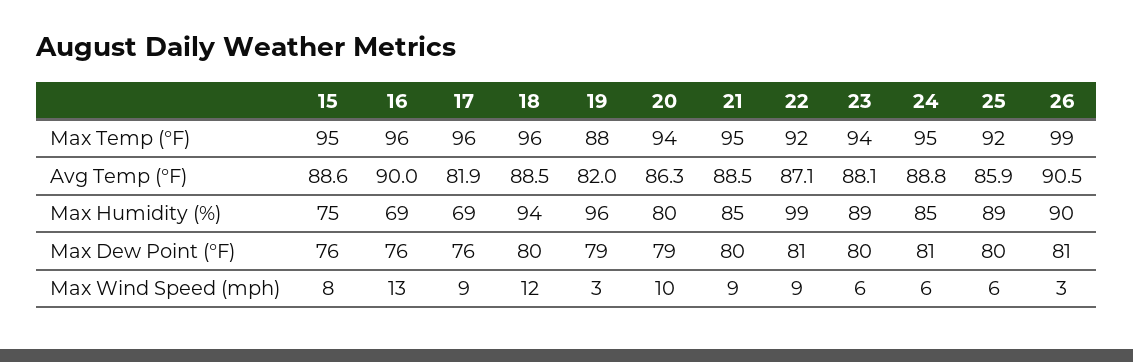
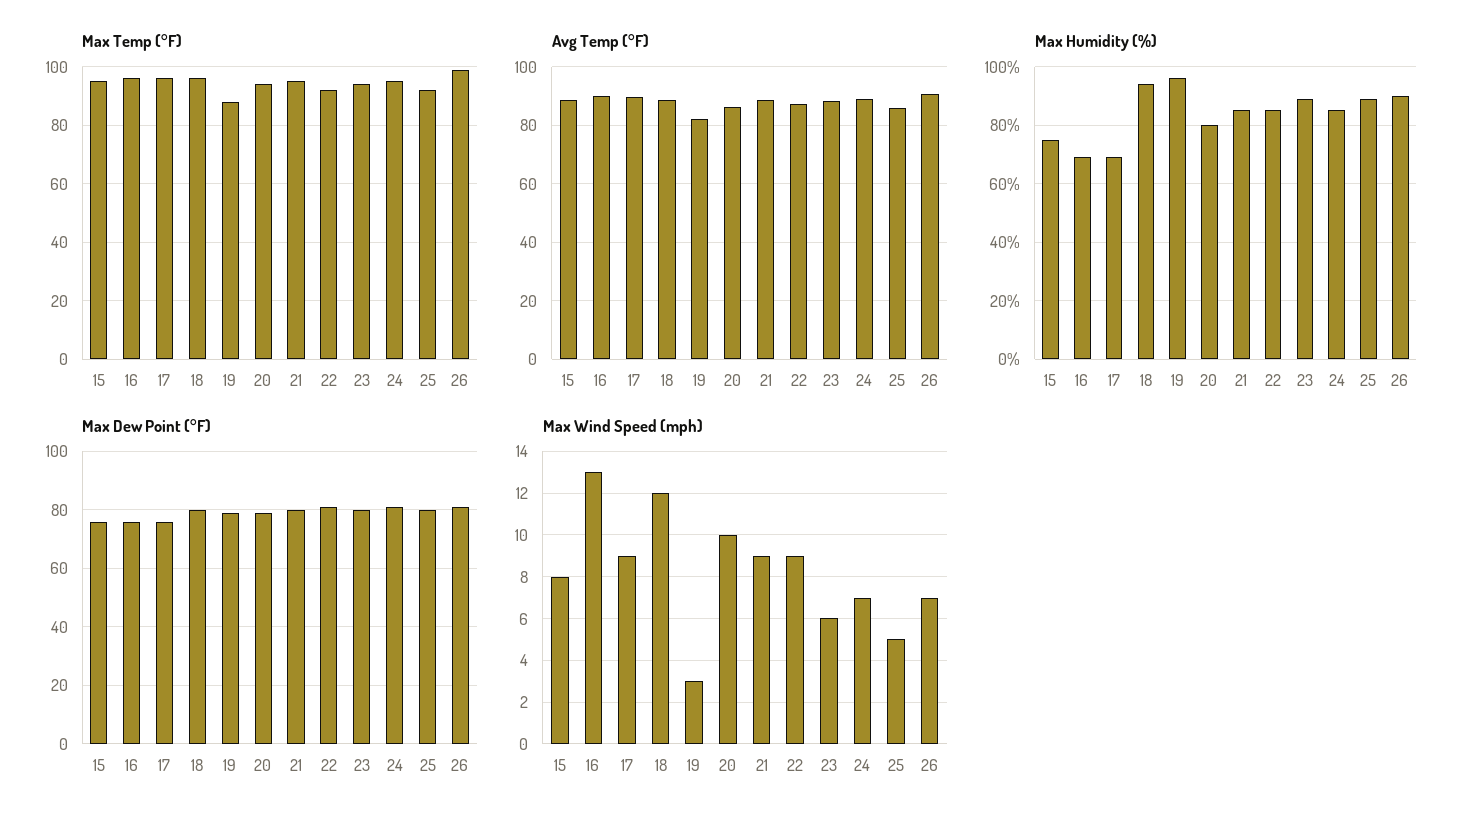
  {
    "Max Temp (°F)": {
      "15": 95,
      "16": 96,
      "17": 96,
      "18": 96,
      "19": 88,
      "20": 94,
      "21": 95,
      "22": 92,
      "23": 94,
      "24": 95,
      "25": 92,
      "26": 99
    },
    "Avg Temp (°F)": {
      "15": 88.6,
      "16": 90,
-     "17": 81.9,
+     "17": 90,
      "18": 88.5,
      "19": 82,
      "20": 86.3,
      "21": 88.5,
      "22": 87.1,
      "23": 88.1,
      "24": 88.8,
      "25": 85.9,
      "26": 90.5
    },
    "Max Humidity (%)": {
      "15": 75,
      "16": 69,
      "17": 69,
      "18": 94,
      "19": 96,
      "20": 80,
      "21": 85,
-     "22": 99,
+     "22": 85,
      "23": 89,
      "24": 85,
      "25": 89,
      "26": 90
    },
    "Max Dew Point (°F)": {
      "15": 76,
      "16": 76,
      "17": 76,
      "18": 80,
      "19": 79,
      "20": 79,
      "21": 80,
      "22": 81,
      "23": 80,
      "24": 81,
      "25": 80,
      "26": 81
    },
    "Max Wind Speed (mph)": {
      "15": 8,
      "16": 13,
      "17": 9,
      "18": 12,
      "19": 3,
      "20": 10,
      "21": 9,
      "22": 9,
      "23": 6,
-     "24": 6,
+     "24": 7,
-     "25": 6,
+     "25": 5,
-     "26": 3
+     "26": 7
    }
  }

